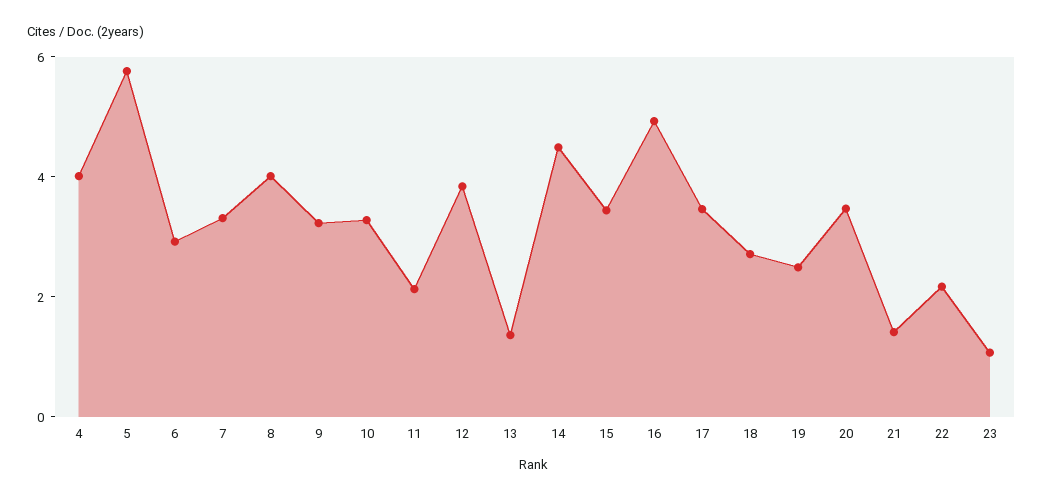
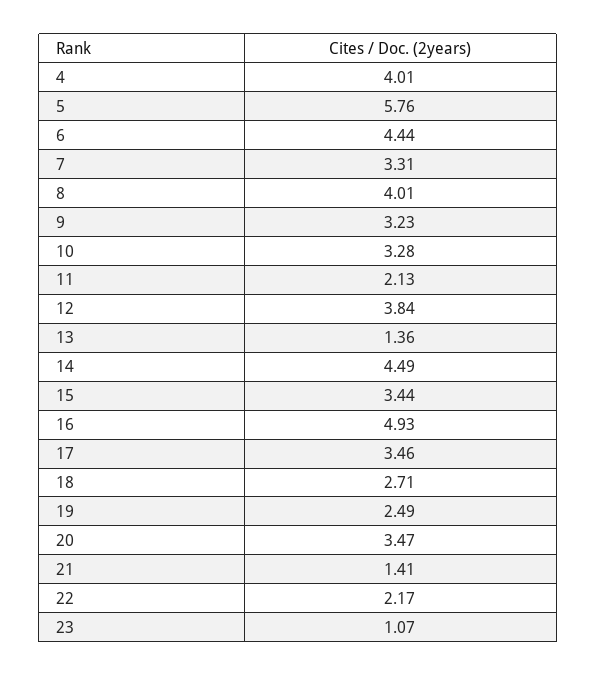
  {
    "4": 4.01,
    "5": 5.76,
-   "6": 3,
+   "6": 4.44,
    "7": 3.31,
    "8": 4.01,
    "9": 3.23,
    "10": 3.28,
    "11": 2.13,
    "12": 3.84,
    "13": 1.36,
    "14": 4.49,
    "15": 3.44,
    "16": 4.93,
    "17": 3.46,
    "18": 2.71,
    "19": 2.49,
    "20": 3.47,
    "21": 1.41,
    "22": 2.17,
    "23": 1.07
  }

